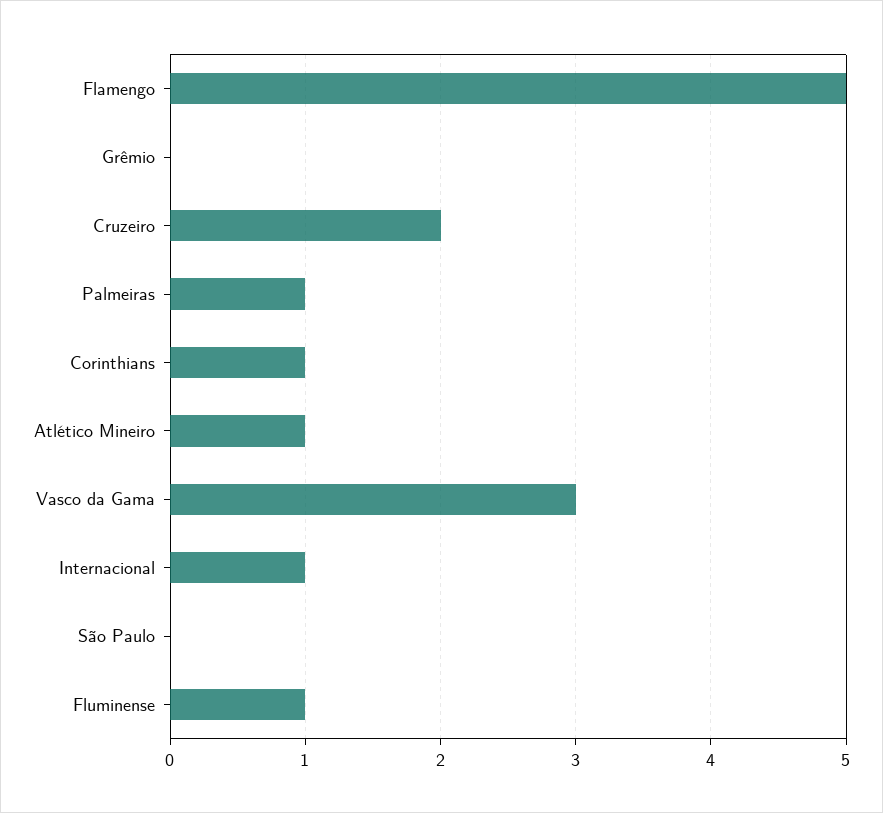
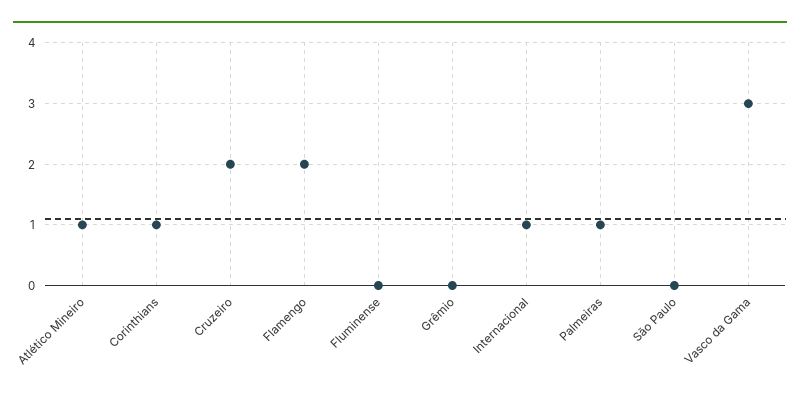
  {
-   "Flamengo": 5,
+   "Flamengo": 2,
    "Grêmio": 0,
    "Cruzeiro": 2,
    "Palmeiras": 1,
    "Corinthians": 1,
    "Atlético Mineiro": 1,
    "Vasco da Gama": 3,
    "Internacional": 1,
    "São Paulo": 0,
-   "Fluminense": 1
+   "Fluminense": 0
  }

